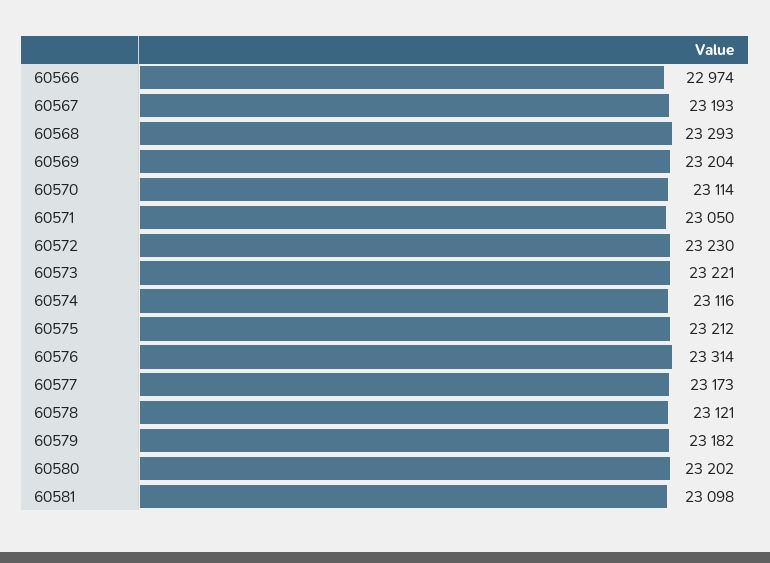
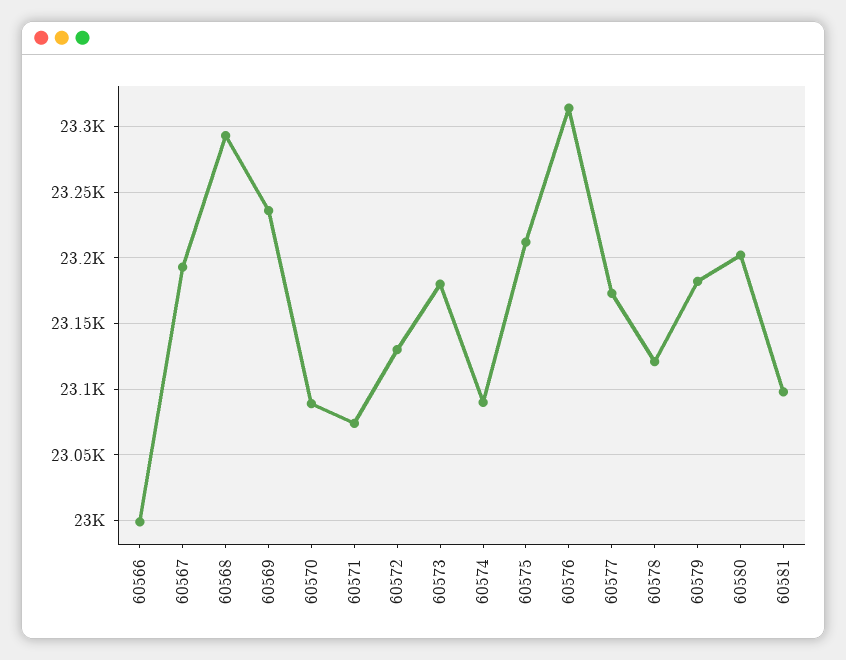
  {
-   "60566": 22974,
+   "60566": 23000,
    "60567": 23193,
    "60568": 23293,
-   "60569": 23204,
+   "60569": 23235,
-   "60570": 23114,
+   "60570": 23090,
-   "60571": 23050,
+   "60571": 23075,
-   "60572": 23230,
+   "60572": 23130,
-   "60573": 23221,
+   "60573": 23180,
-   "60574": 23116,
+   "60574": 23090,
    "60575": 23212,
    "60576": 23314,
    "60577": 23173,
    "60578": 23121,
    "60579": 23182,
    "60580": 23202,
    "60581": 23098
  }

